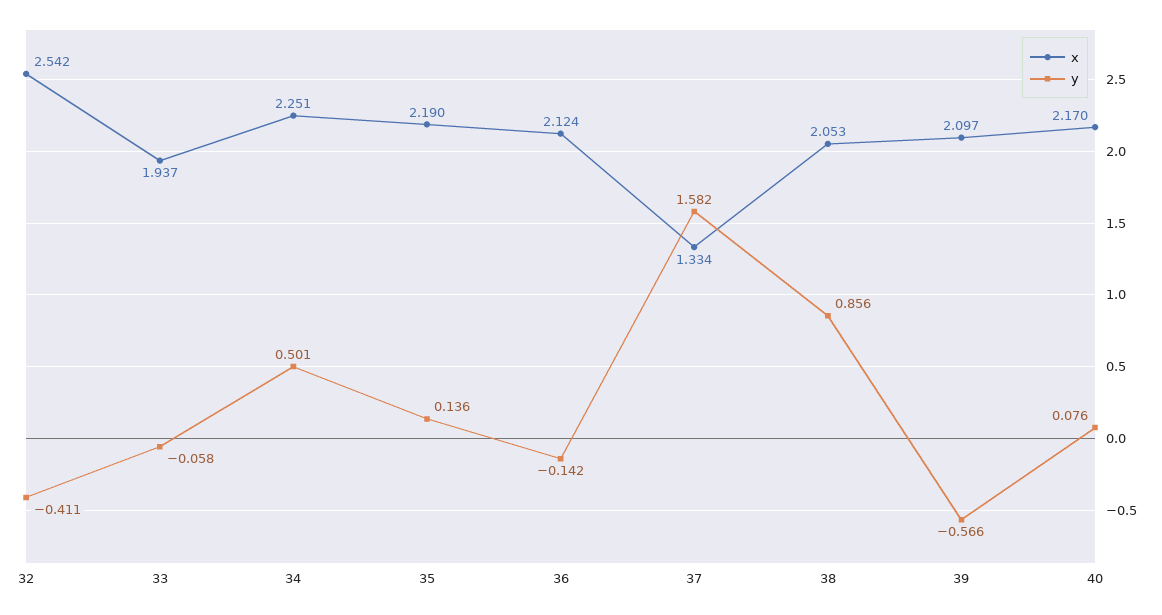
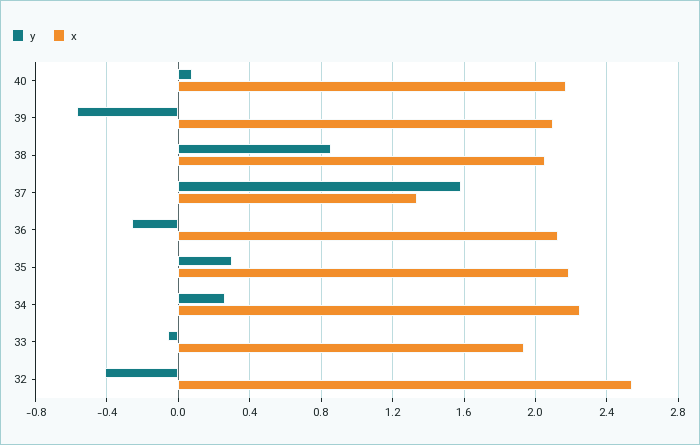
  {
    "x": {
      "32": 2.542,
      "33": 1.937,
      "34": 2.251,
      "35": 2.19,
      "36": 2.124,
      "37": 1.334,
      "38": 2.053,
      "39": 2.097,
      "40": 2.17
    },
    "y": {
      "32": -0.411,
      "33": -0.058,
-     "34": 0.501,
+     "34": 0.25,
-     "35": 0.136,
+     "35": 0.3,
-     "36": -0.142,
+     "36": -0.25,
      "37": 1.582,
      "38": 0.856,
      "39": -0.566,
      "40": 0.076
    }
  }

